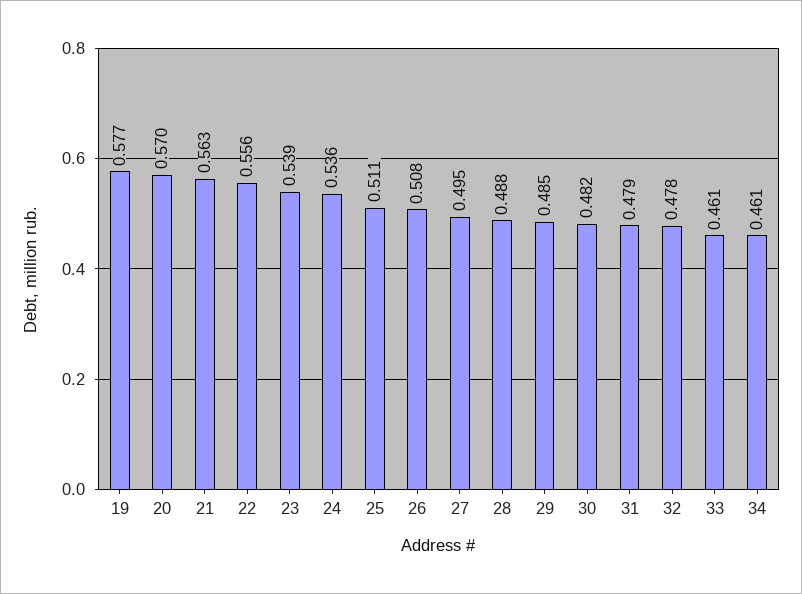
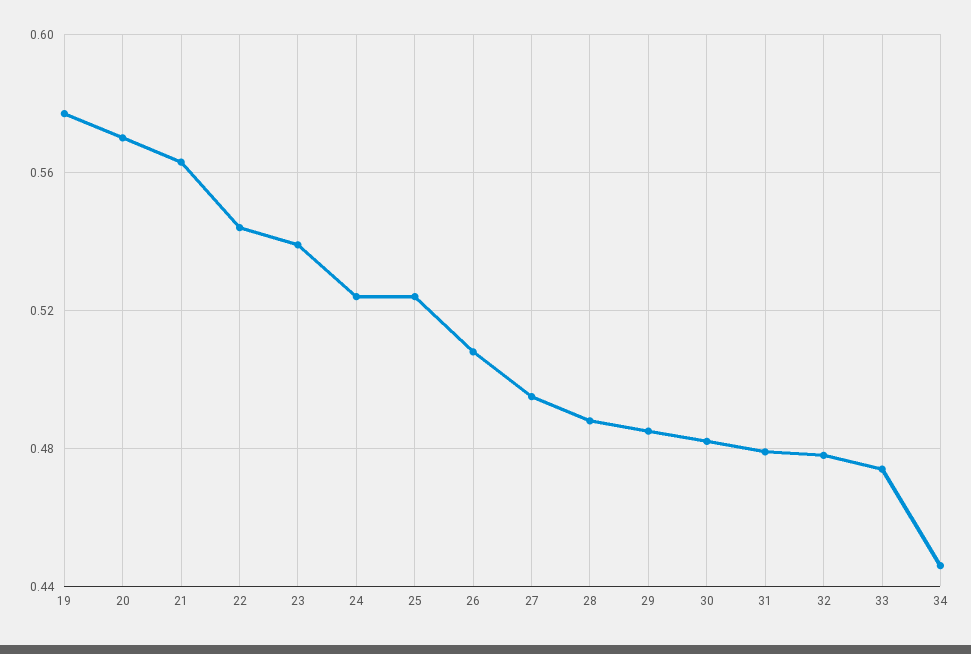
  {
    "19": 0.577,
    "20": 0.57,
    "21": 0.563,
-   "22": 0.556,
+   "22": 0.545,
    "23": 0.539,
-   "24": 0.536,
+   "24": 0.525,
-   "25": 0.511,
+   "25": 0.525,
    "26": 0.508,
    "27": 0.495,
    "28": 0.488,
    "29": 0.485,
    "30": 0.482,
    "31": 0.479,
    "32": 0.478,
-   "33": 0.461,
+   "33": 0.475,
-   "34": 0.461
+   "34": 0.445
  }

